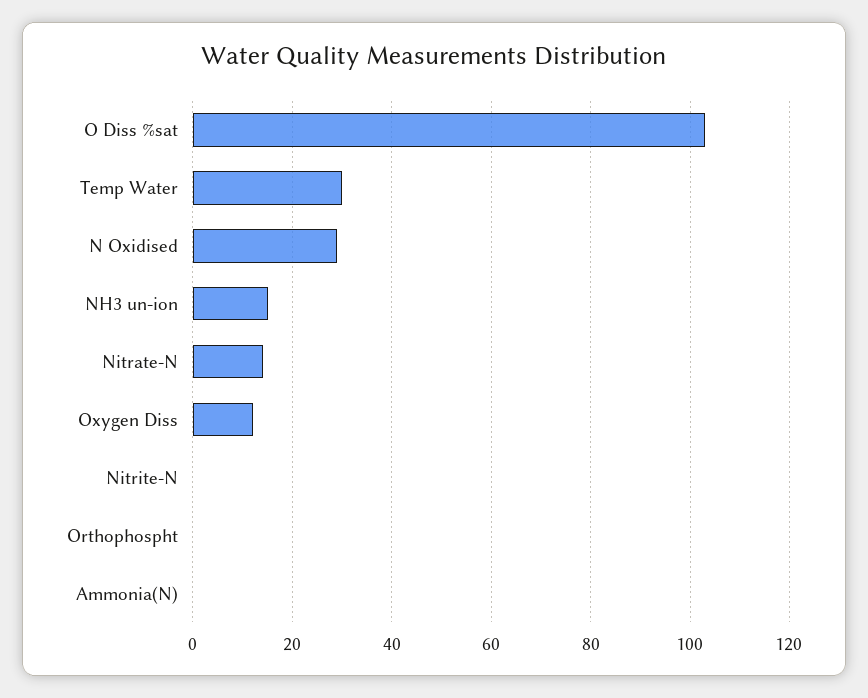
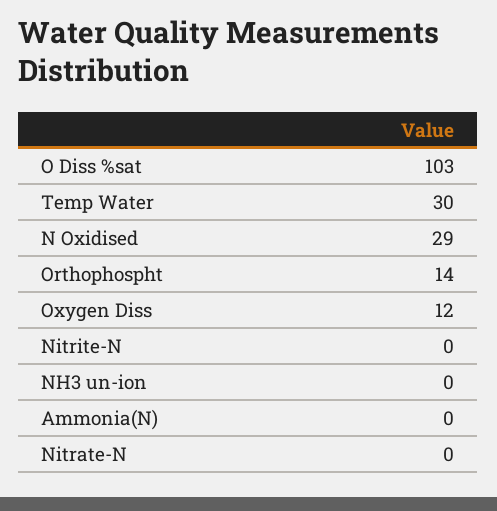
  {
    "O Diss %sat": 103,
    "Temp Water": 30,
    "N Oxidised": 29,
-   "NH3 un-ion": 15,
+   "NH3 un-ion": 0,
-   "Nitrate-N": 15,
+   "Nitrate-N": 0,
    "Oxygen Diss": 12,
    "Nitrite-N": 0,
-   "Orthophospht": 0,
+   "Orthophospht": 14,
    "Ammonia(N)": 0
  }

